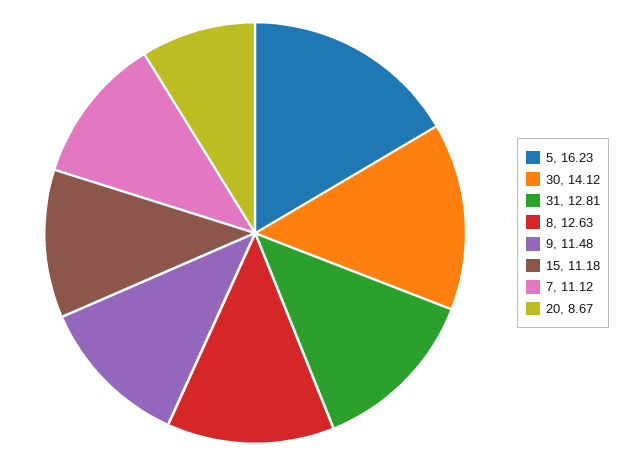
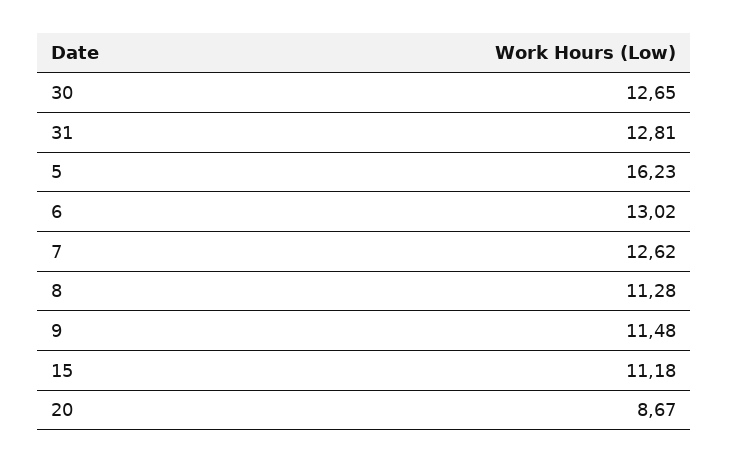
  {
    "5": 16.23,
-   "30": 14.12,
+   "30": 12.65,
    "31": 12.81,
-   "8": 12.63,
+   "8": 11.28,
    "9": 11.48,
    "15": 11.18,
-   "7": 11.12,
+   "7": 12.62,
-   "20": 8.67
+   "20": 8.67,
+   "6": 13.02
  }

